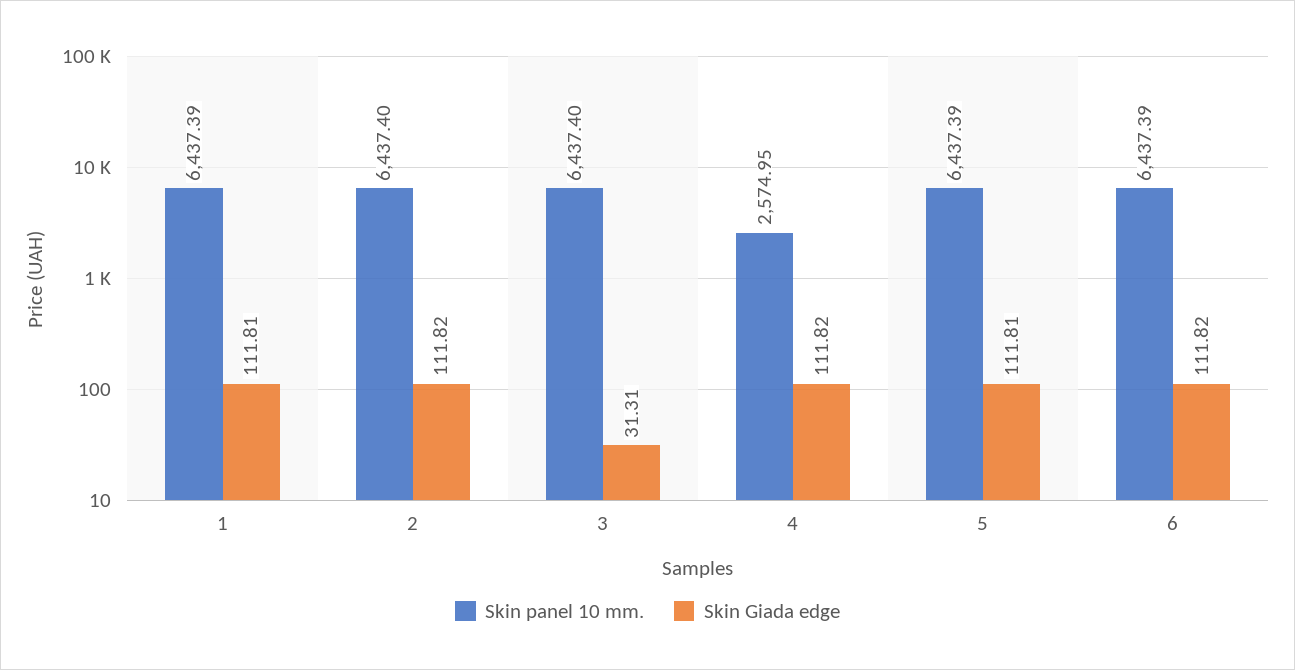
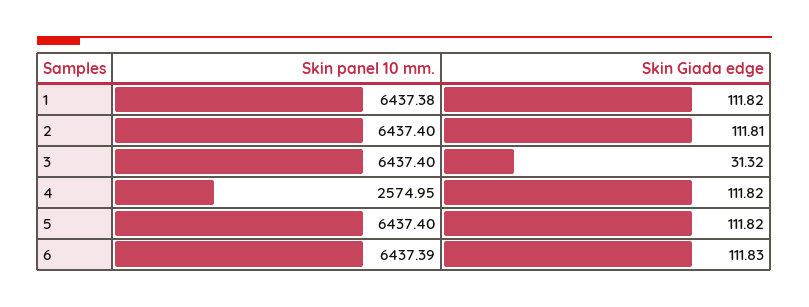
  {
    "Skin panel 10 mm.": {
-     "1": 6437.39,
+     "1": 6437.38,
      "2": 6437.4,
      "3": 6437.4,
      "4": 2574.95,
-     "5": 6437.39,
+     "5": 6437.4,
      "6": 6437.39
    },
    "Skin Giada edge": {
-     "1": 111.81,
+     "1": 111.82,
-     "2": 111.82,
+     "2": 111.81,
-     "3": 31.31,
+     "3": 31.32,
      "4": 111.82,
-     "5": 111.81,
+     "5": 111.82,
-     "6": 111.82
+     "6": 111.83
    }
  }

